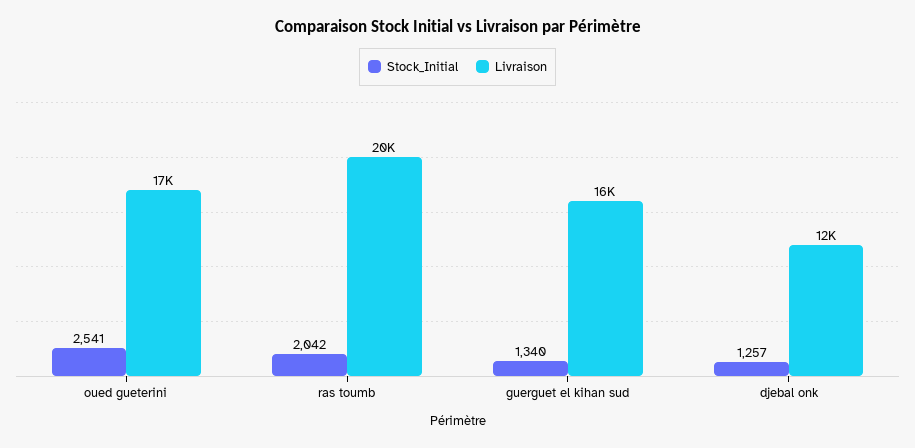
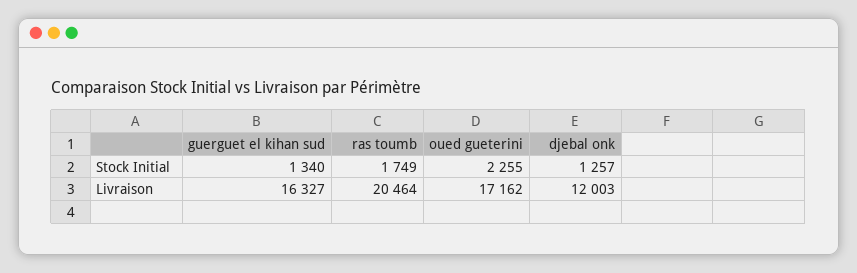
  {
    "Stock_Initial": {
-     "oued gueterini": 2541,
+     "oued gueterini": 2255,
-     "ras toumb": 2042,
+     "ras toumb": 1749,
      "guerguet el kihan sud": 1340,
      "djebal onk": 1257
    },
    "Livraison": {
      "oued gueterini": 17162,
      "ras toumb": 20464,
      "guerguet el kihan sud": 16327,
      "djebal onk": 12003
    }
  }

